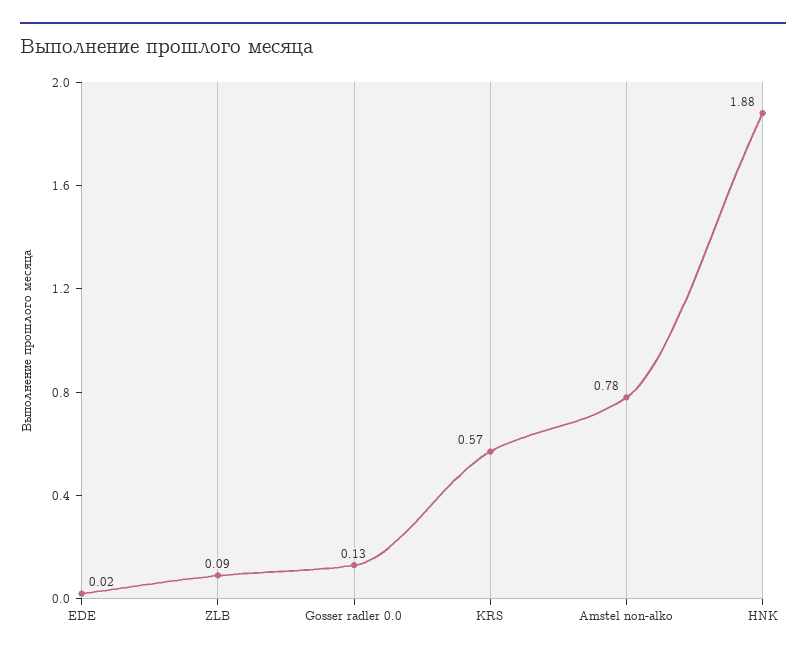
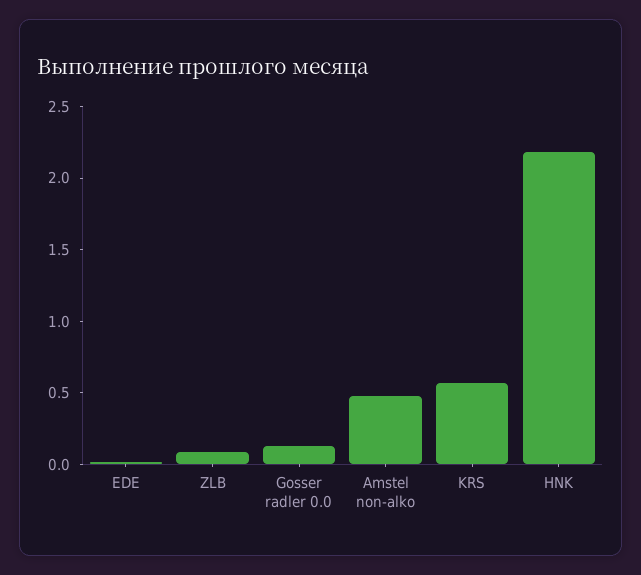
  {
    "EDE": 0.02,
    "ZLB": 0.09,
    "Gosser radler 0.0": 0.13,
    "KRS": 0.57,
-   "Amstel non-alko": 0.78,
+   "Amstel non-alko": 0.5,
-   "HNK": 1.88
+   "HNK": 2.2
  }

